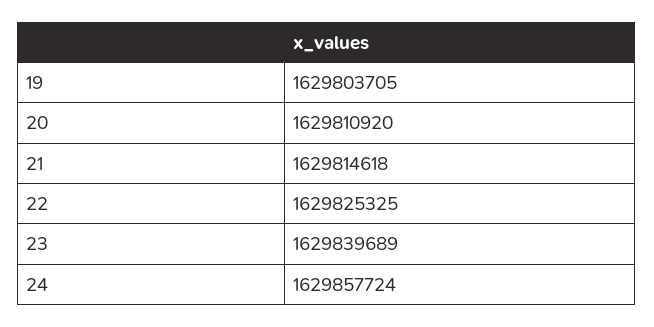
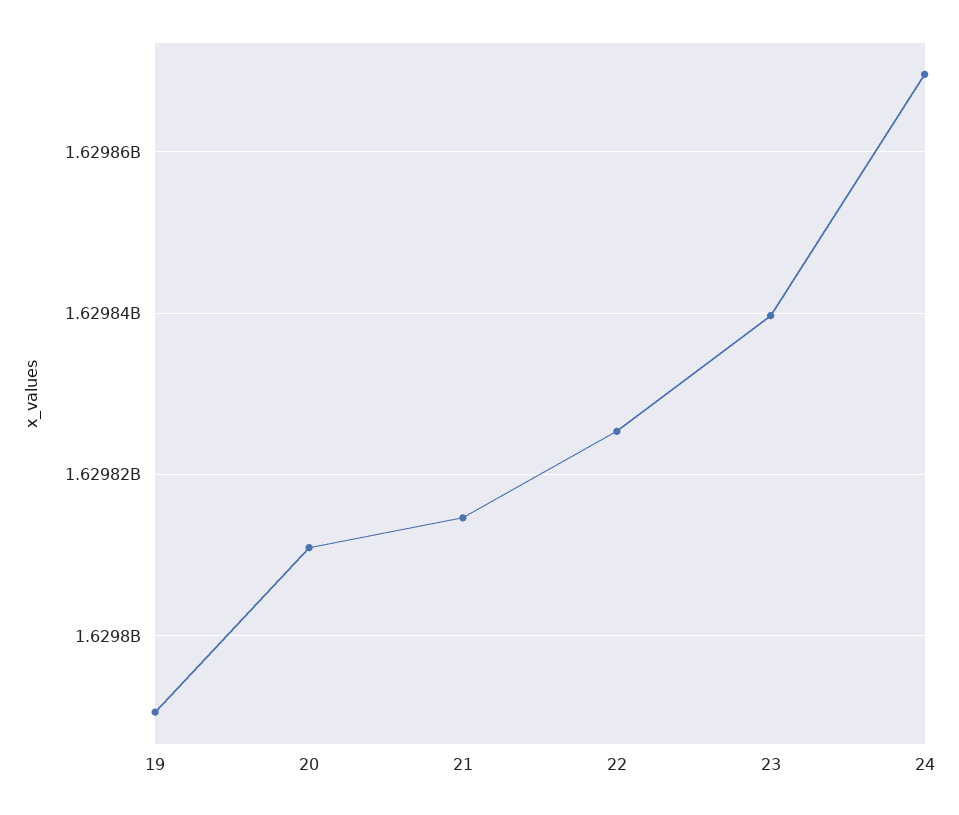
  {
-   "19": 1629803705,
+   "19": 1629790000,
    "20": 1629810920,
    "21": 1629814618,
    "22": 1629825325,
    "23": 1629839689,
-   "24": 1629857724
+   "24": 1629870000
  }

